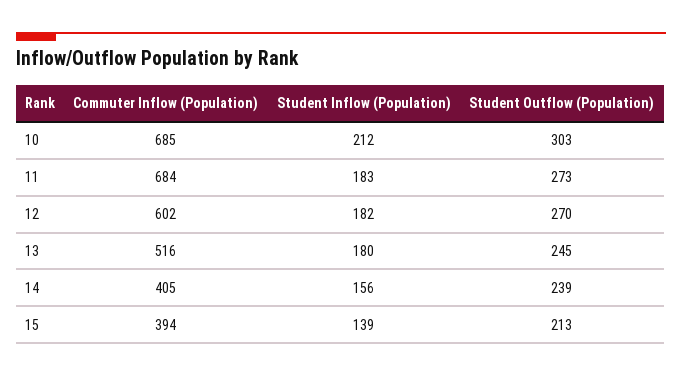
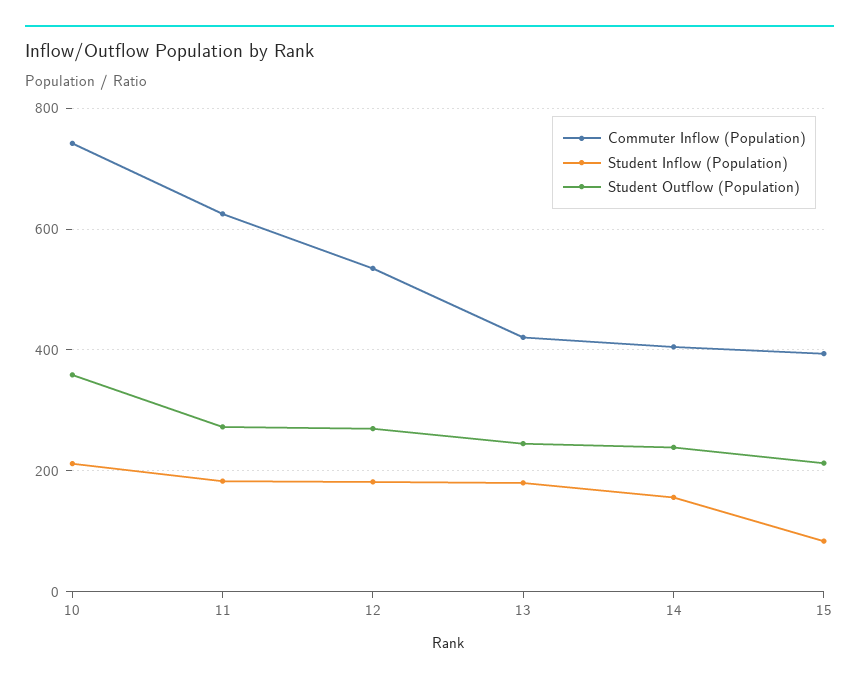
  {
    "Commuter Inflow (Population)": {
-     "10": 685,
+     "10": 740,
-     "11": 684,
+     "11": 620,
-     "12": 602,
+     "12": 540,
-     "13": 516,
+     "13": 420,
      "14": 405,
      "15": 394
    },
    "Student Inflow (Population)": {
      "10": 212,
      "11": 183,
      "12": 182,
      "13": 180,
      "14": 156,
-     "15": 139
+     "15": 80
    },
    "Student Outflow (Population)": {
-     "10": 303,
+     "10": 360,
      "11": 273,
      "12": 270,
      "13": 245,
      "14": 239,
      "15": 213
    }
  }

